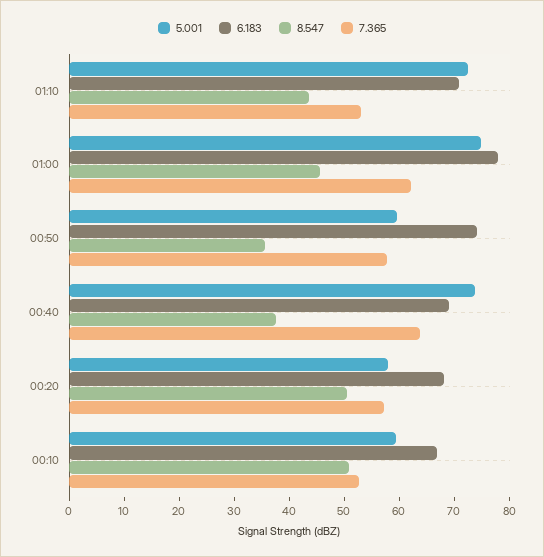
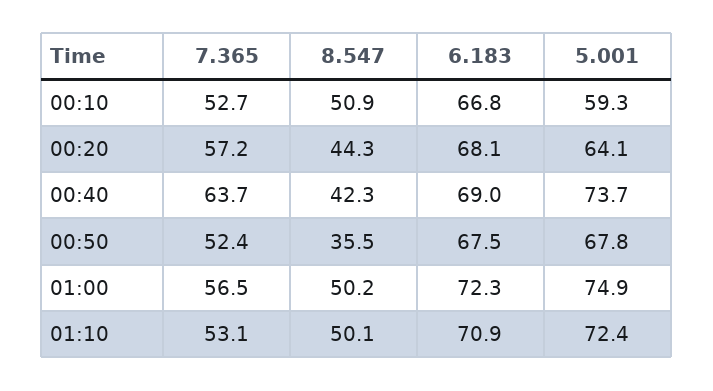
  {
    "5.001": {
      "01:10": 72.4,
      "01:00": 74.9,
-     "00:50": 60,
+     "00:50": 67.8,
      "00:40": 73.7,
-     "00:20": 58,
+     "00:20": 64.1,
      "00:10": 59.3
    },
    "6.183": {
      "01:10": 70.9,
-     "01:00": 78,
+     "01:00": 72.3,
-     "00:50": 74,
+     "00:50": 67.5,
      "00:40": 69,
      "00:20": 68.1,
      "00:10": 66.8
    },
    "8.547": {
-     "01:10": 44,
+     "01:10": 50.1,
-     "01:00": 46,
+     "01:00": 50.2,
      "00:50": 35.5,
-     "00:40": 38,
+     "00:40": 42.3,
-     "00:20": 50,
+     "00:20": 44.3,
      "00:10": 50.9
    },
    "7.365": {
      "01:10": 53.1,
-     "01:00": 62,
+     "01:00": 56.5,
-     "00:50": 58,
+     "00:50": 52.4,
      "00:40": 63.7,
      "00:20": 57.2,
      "00:10": 52.7
    }
  }

